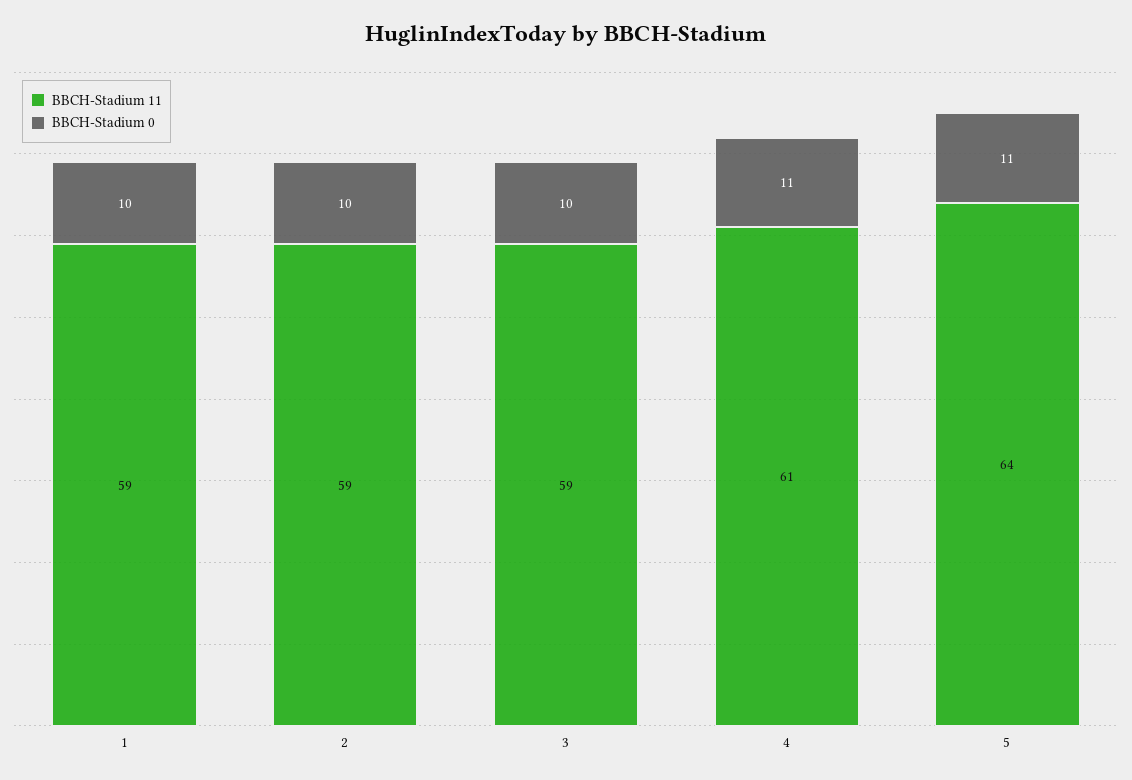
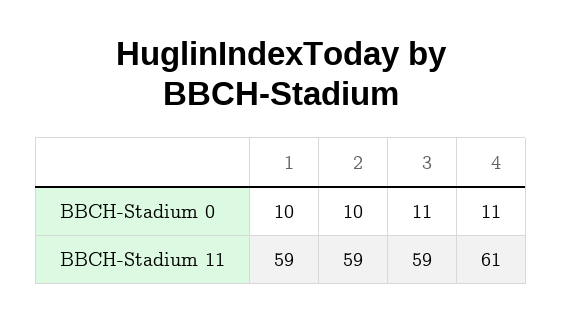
  {
    "BBCH-Stadium 11": {
      "1": 59,
      "2": 59,
      "3": 59,
-     "4": 61,
+     "4": 61
-     "5": 64
    },
    "BBCH-Stadium 0": {
      "1": 10,
      "2": 10,
-     "3": 10,
+     "3": 11,
-     "4": 11,
+     "4": 11
-     "5": 11
    }
  }

